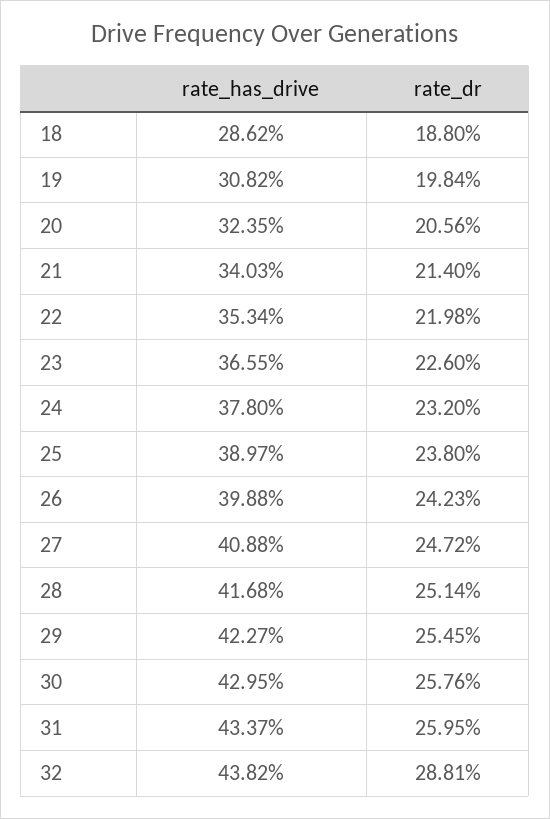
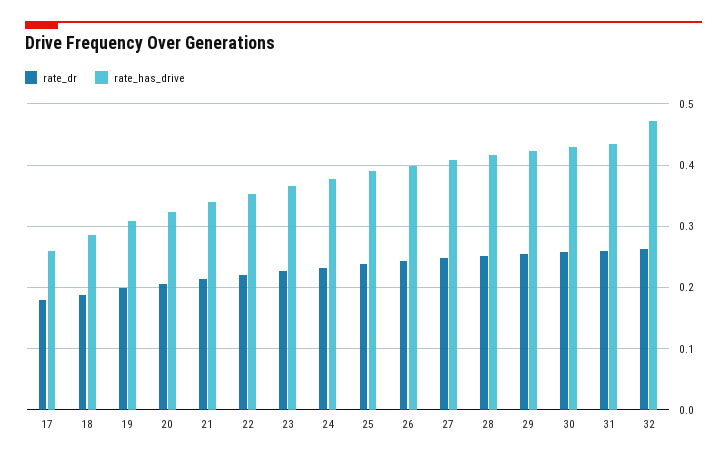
  {
    "rate_has_drive": {
      "18": 0.2862,
      "19": 0.3082,
      "20": 0.3235,
      "21": 0.3403,
      "22": 0.3534,
      "23": 0.3655,
      "24": 0.378,
      "25": 0.3897,
      "26": 0.3988,
      "27": 0.4088,
      "28": 0.4168,
      "29": 0.4227,
      "30": 0.4295,
      "31": 0.4337,
-     "32": 0.4382
+     "32": 0.47,
+     "17": 0.26
    },
    "rate_dr": {
      "18": 0.188,
      "19": 0.1984,
      "20": 0.2056,
      "21": 0.214,
      "22": 0.2198,
      "23": 0.226,
      "24": 0.232,
      "25": 0.238,
      "26": 0.2423,
      "27": 0.2472,
      "28": 0.2514,
      "29": 0.2545,
      "30": 0.2576,
      "31": 0.2595,
-     "32": 0.2881
+     "32": 0.26,
+     "17": 0.18
    }
  }

